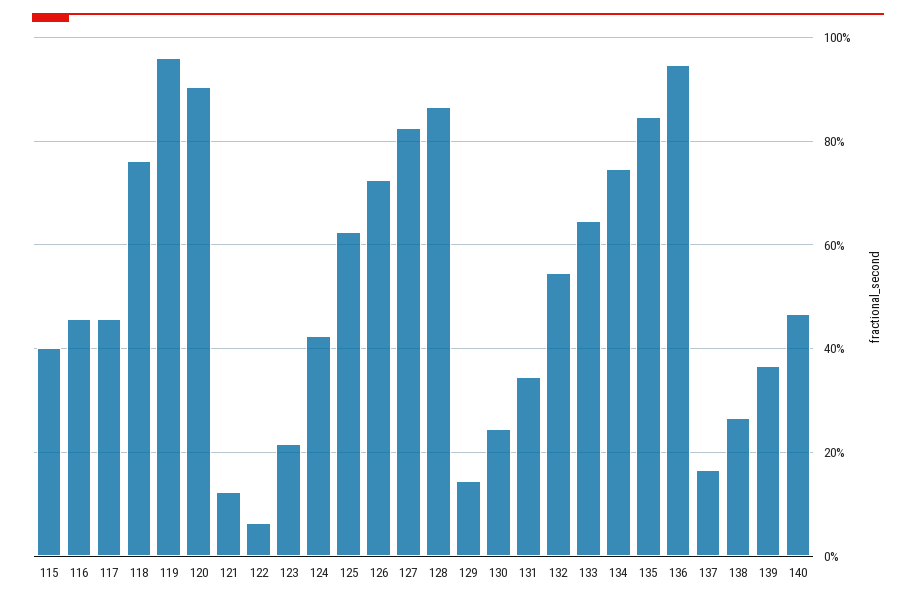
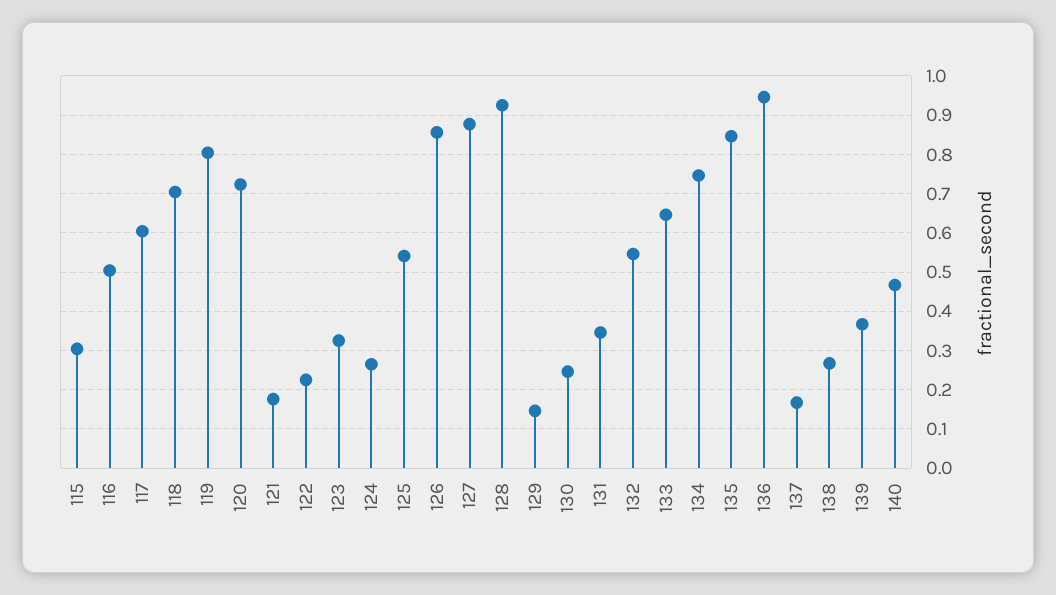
  {
-   "115": 0.4,
+   "115": 0.3,
-   "116": 0.46,
+   "116": 0.5,
-   "117": 0.46,
+   "117": 0.6,
-   "118": 0.76,
+   "118": 0.7,
-   "119": 0.96,
+   "119": 0.8,
-   "120": 0.9,
+   "120": 0.72,
-   "121": 0.12,
+   "121": 0.18,
-   "122": 0.06,
+   "122": 0.22,
-   "123": 0.22,
+   "123": 0.32,
-   "124": 0.42,
+   "124": 0.26,
-   "125": 0.62,
+   "125": 0.54,
-   "126": 0.72,
+   "126": 0.86,
-   "127": 0.82,
+   "127": 0.88,
-   "128": 0.86,
+   "128": 0.92,
    "129": 0.14,
    "130": 0.24,
    "131": 0.34,
    "132": 0.54,
    "133": 0.64,
    "134": 0.74,
    "135": 0.84,
    "136": 0.94,
    "137": 0.16,
    "138": 0.26,
    "139": 0.36,
    "140": 0.46
  }

